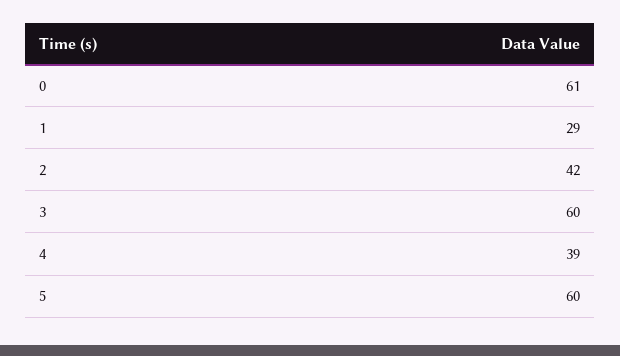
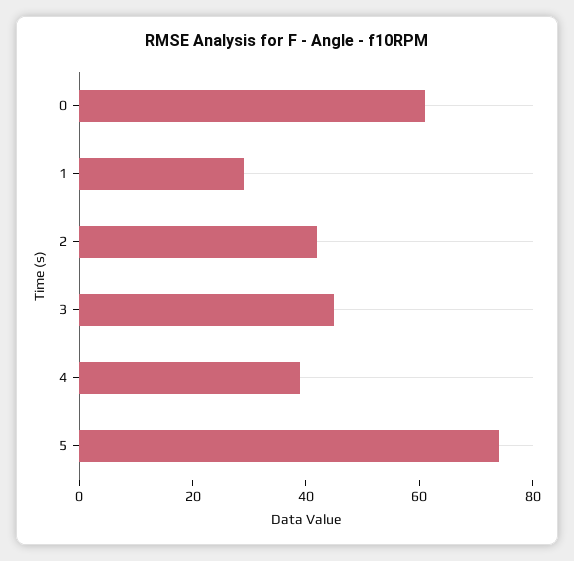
  {
    "0": 61,
    "1": 29,
    "2": 42,
-   "3": 60,
+   "3": 45,
    "4": 39,
-   "5": 60
+   "5": 75
  }

